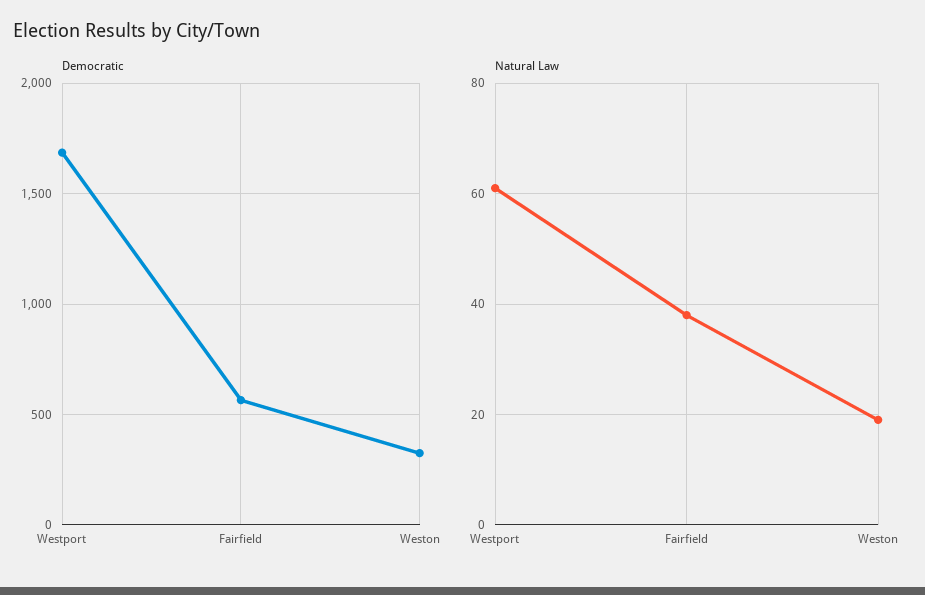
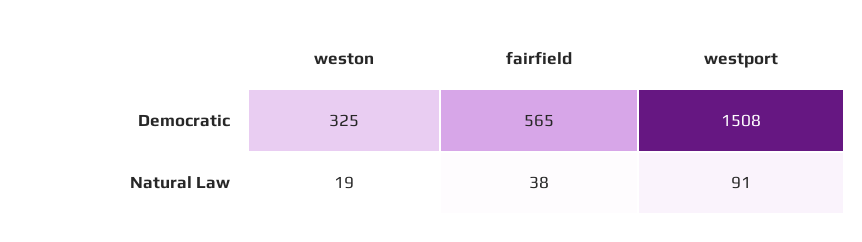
  {
    "Democratic": {
-     "Westport": 1700,
+     "Westport": 1508,
      "Fairfield": 565,
      "Weston": 325
    },
    "Natural Law": {
-     "Westport": 60,
+     "Westport": 91,
      "Fairfield": 38,
      "Weston": 19
    }
  }

